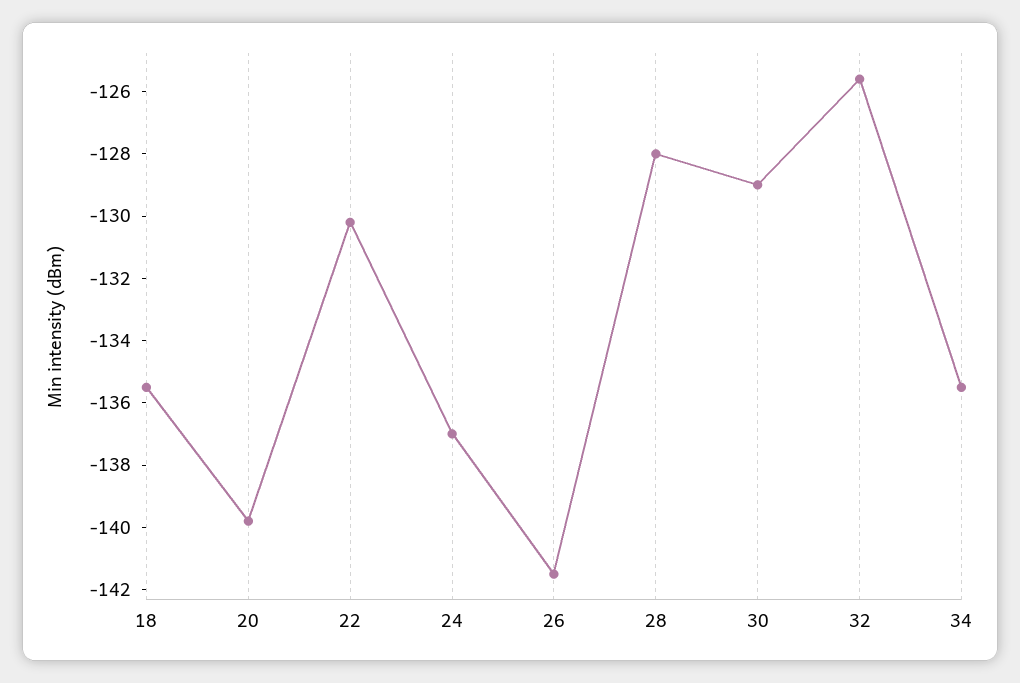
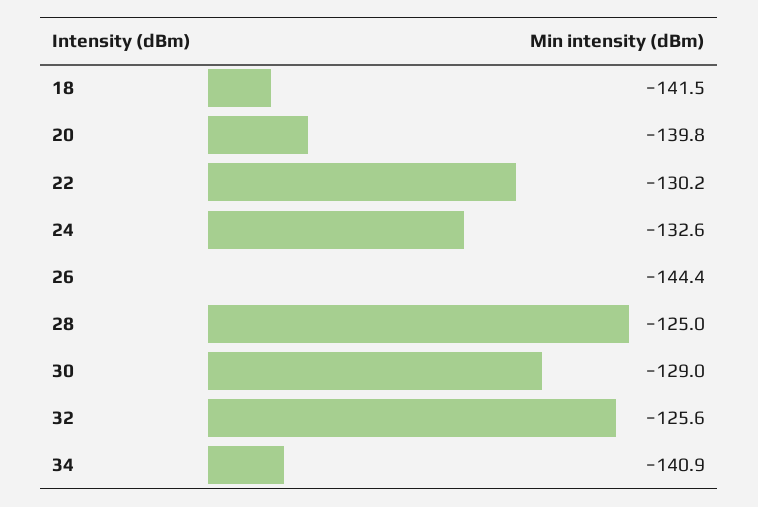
  {
-   "18": -135.5,
+   "18": -141.5,
    "20": -139.8,
    "22": -130.2,
-   "24": -137,
+   "24": -132.6,
-   "26": -141.5,
+   "26": -144.4,
-   "28": -128,
+   "28": -125,
    "30": -129,
    "32": -125.6,
-   "34": -135.5
+   "34": -140.9
  }

